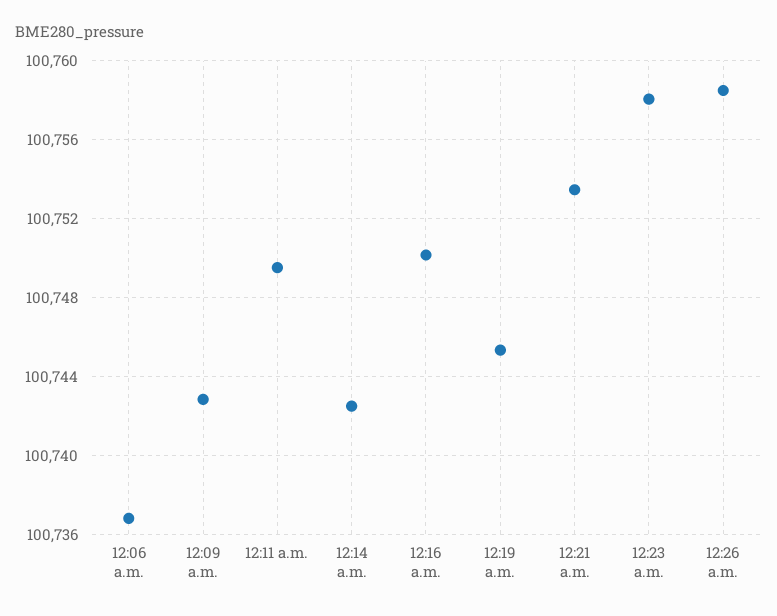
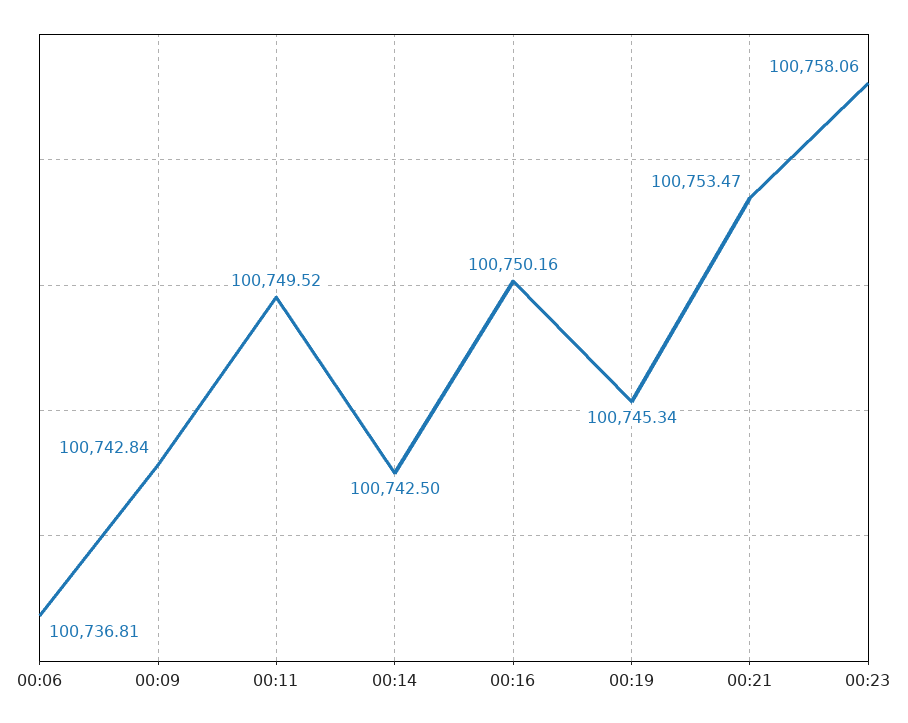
  {
    "12:06 a.m.": 100736.81,
    "12:09 a.m.": 100742.84,
    "12:11 a.m.": 100749.52,
    "12:14 a.m.": 100742.5,
    "12:16 a.m.": 100750.16,
    "12:19 a.m.": 100745.34,
    "12:21 a.m.": 100753.47,
-   "12:23 a.m.": 100758.06,
+   "12:23 a.m.": 100758.06
-   "12:26 a.m.": 100758.5
  }

